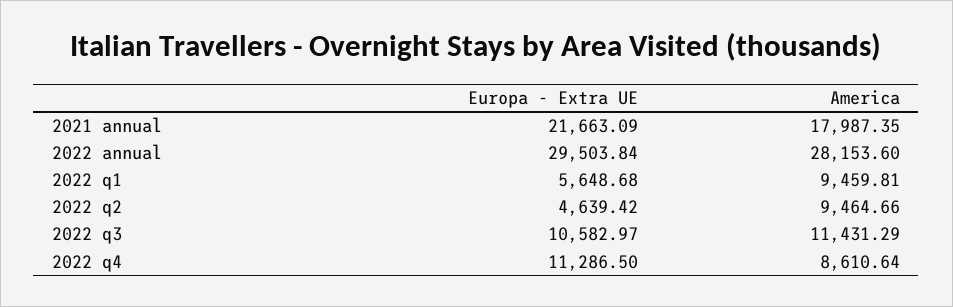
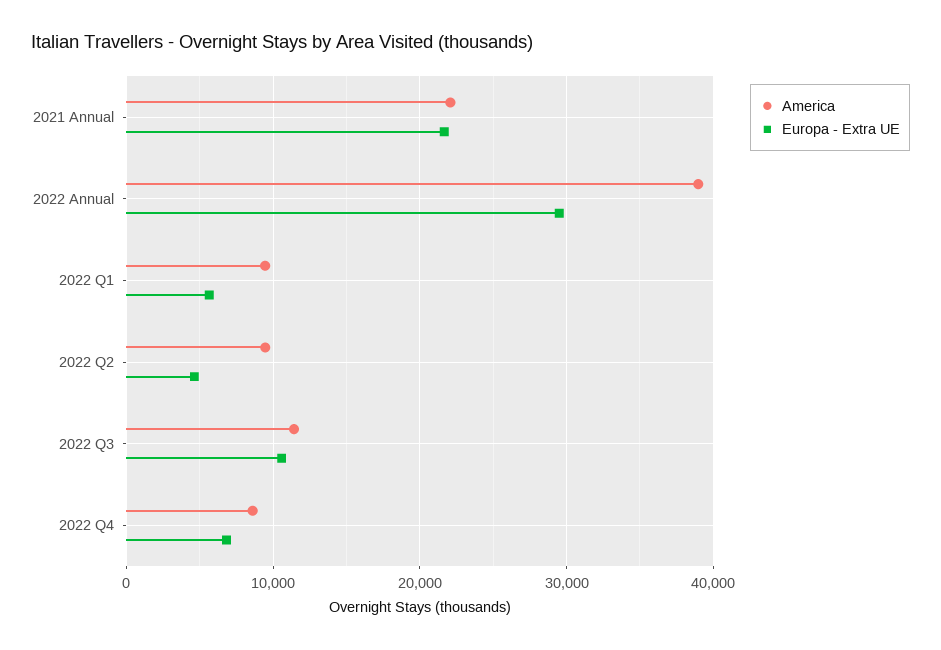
  {
    "Europa - Extra UE": {
      "2021 annual": 21663.09,
      "2022 annual": 29503.84,
      "2022 q1": 5648.68,
      "2022 q2": 4639.42,
      "2022 q3": 10582.97,
-     "2022 q4": 11286.5
+     "2022 q4": 7000
    },
    "America": {
-     "2021 annual": 17987.35,
+     "2021 annual": 22000,
-     "2022 annual": 28153.6,
+     "2022 annual": 39000,
      "2022 q1": 9459.81,
      "2022 q2": 9464.66,
      "2022 q3": 11431.29,
      "2022 q4": 8610.64
    }
  }

